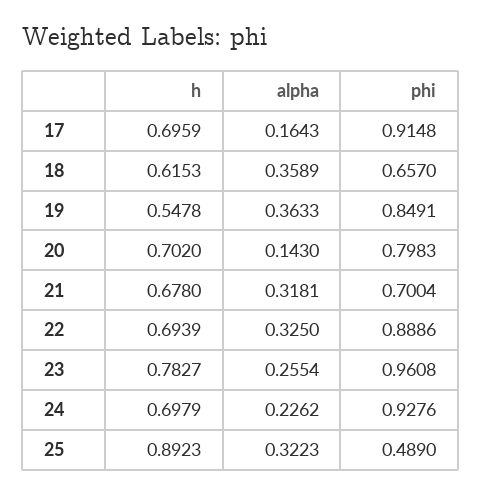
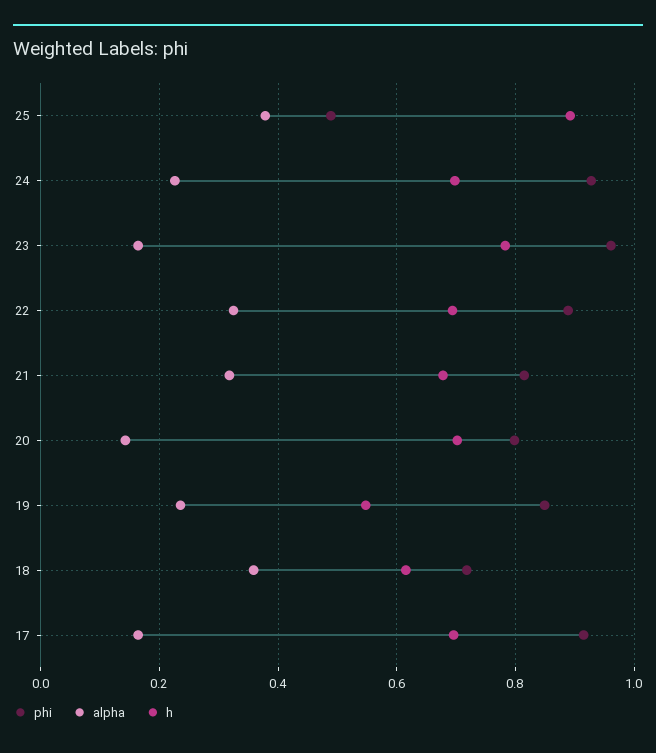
  {
    "h": {
      "17": 0.6959,
      "18": 0.6153,
      "19": 0.5478,
      "20": 0.702,
      "21": 0.678,
      "22": 0.6939,
      "23": 0.7827,
      "24": 0.6979,
      "25": 0.8923
    },
    "alpha": {
      "17": 0.1643,
      "18": 0.3589,
-     "19": 0.3633,
+     "19": 0.24,
      "20": 0.143,
      "21": 0.3181,
      "22": 0.325,
-     "23": 0.2554,
+     "23": 0.16,
      "24": 0.2262,
-     "25": 0.3223
+     "25": 0.38
    },
    "phi": {
      "17": 0.9148,
-     "18": 0.657,
+     "18": 0.72,
      "19": 0.8491,
      "20": 0.7983,
-     "21": 0.7004,
+     "21": 0.82,
      "22": 0.8886,
      "23": 0.9608,
      "24": 0.9276,
      "25": 0.489
    }
  }

